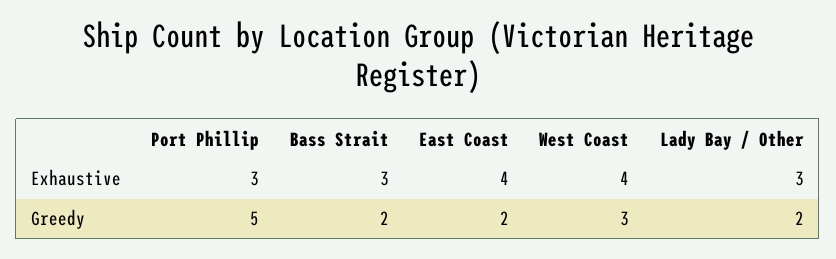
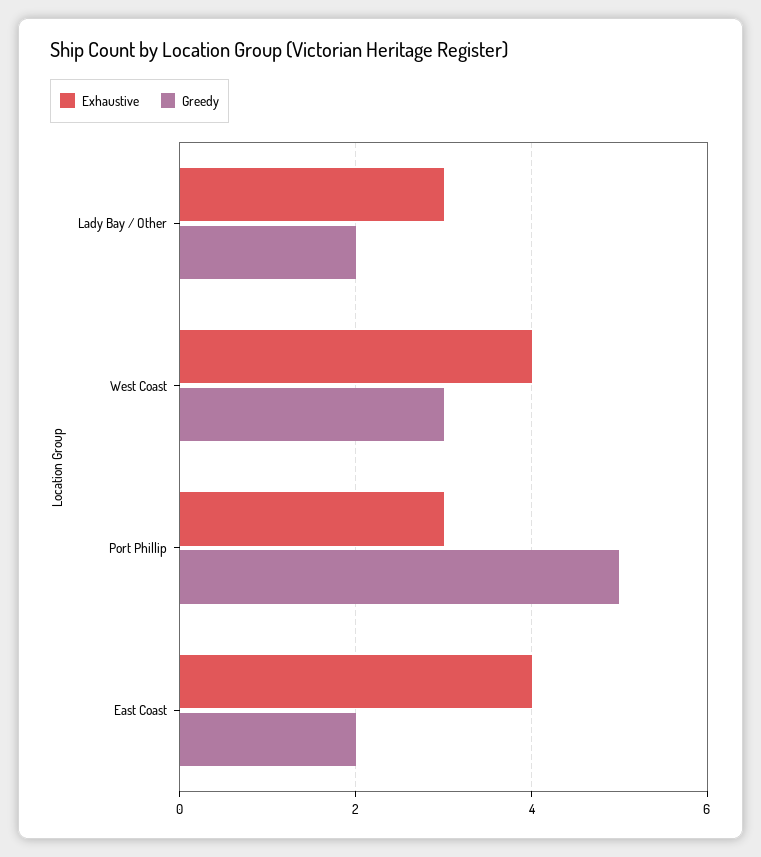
  {
    "Exhaustive": {
      "Port Phillip": 3,
-     "Bass Strait": 3,
      "East Coast": 4,
      "West Coast": 4,
      "Lady Bay / Other": 3
    },
    "Greedy": {
      "Port Phillip": 5,
-     "Bass Strait": 2,
      "East Coast": 2,
      "West Coast": 3,
      "Lady Bay / Other": 2
    }
  }

